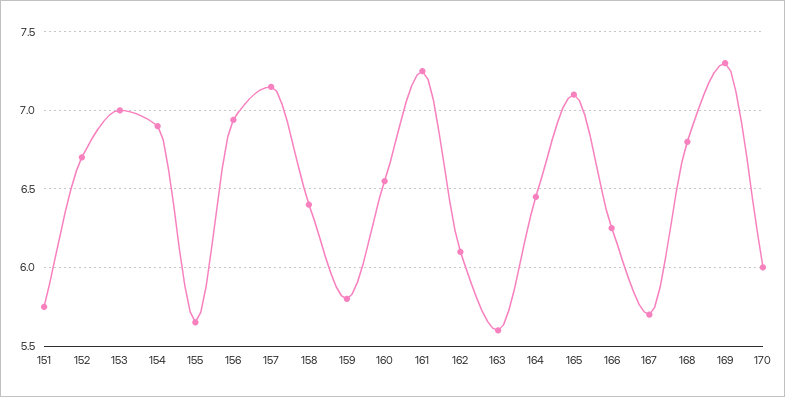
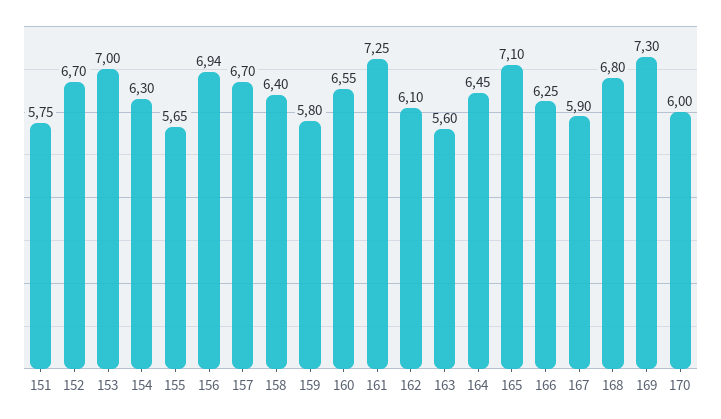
  {
    "151": 5.75,
    "152": 6.7,
    "153": 7,
-   "154": 6.9,
+   "154": 6.3,
    "155": 5.65,
    "156": 6.94,
-   "157": 7.15,
+   "157": 6.7,
    "158": 6.4,
    "159": 5.8,
    "160": 6.55,
    "161": 7.25,
    "162": 6.1,
    "163": 5.6,
    "164": 6.45,
    "165": 7.1,
    "166": 6.25,
-   "167": 5.7,
+   "167": 5.9,
    "168": 6.8,
    "169": 7.3,
    "170": 6
  }

